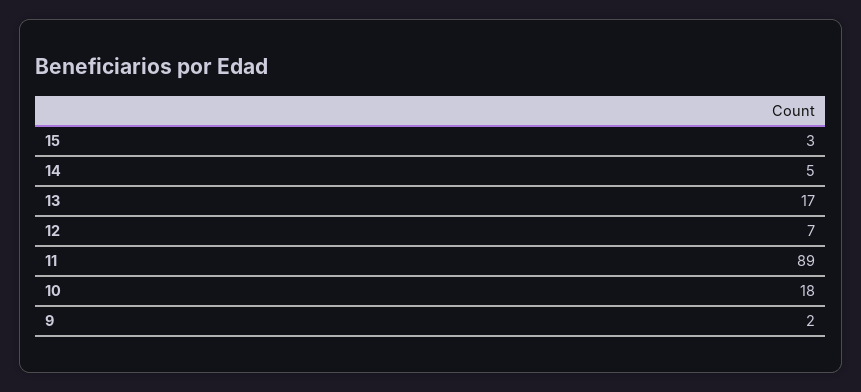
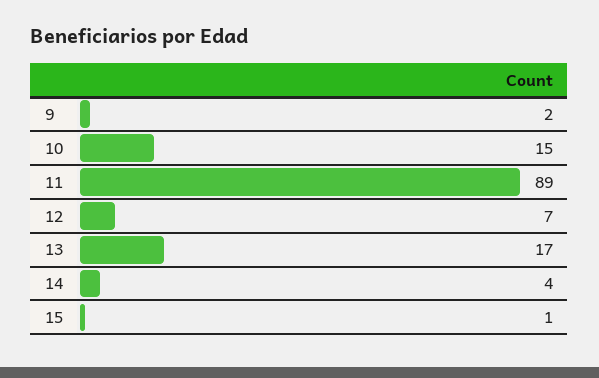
  {
-   "15": 3,
+   "15": 1,
-   "14": 5,
+   "14": 4,
    "13": 17,
    "12": 7,
    "11": 89,
-   "10": 18,
+   "10": 15,
    "9": 2
  }

